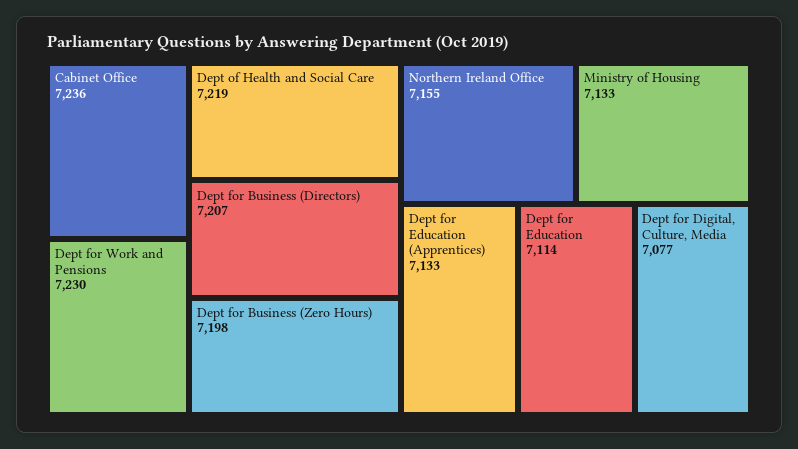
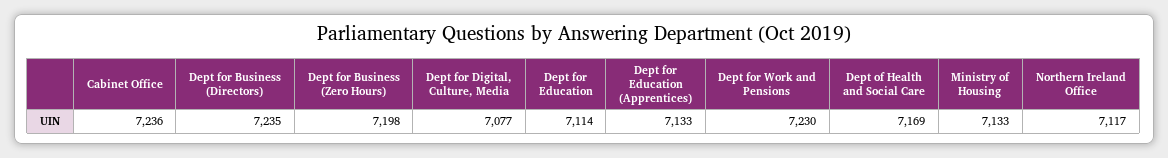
  {
    "Cabinet Office": 7236,
    "Dept for Work and Pensions": 7230,
-   "Dept of Health and Social Care": 7219,
+   "Dept of Health and Social Care": 7169,
-   "Dept for Business (Directors)": 7207,
+   "Dept for Business (Directors)": 7235,
    "Dept for Business (Zero Hours)": 7198,
-   "Northern Ireland Office": 7155,
+   "Northern Ireland Office": 7117,
    "Ministry of Housing": 7133,
    "Dept for Education (Apprentices)": 7133,
    "Dept for Education": 7114,
    "Dept for Digital, Culture, Media": 7077
  }

